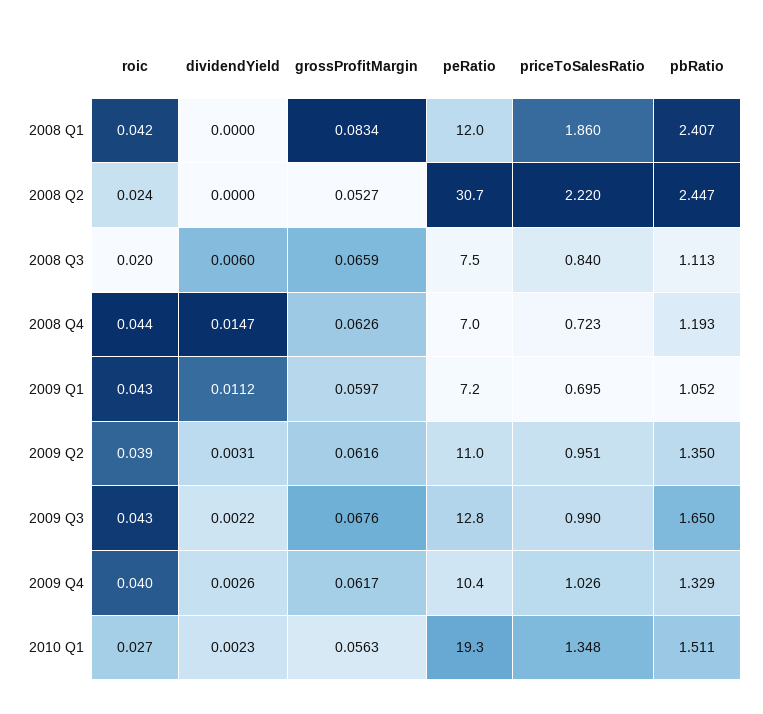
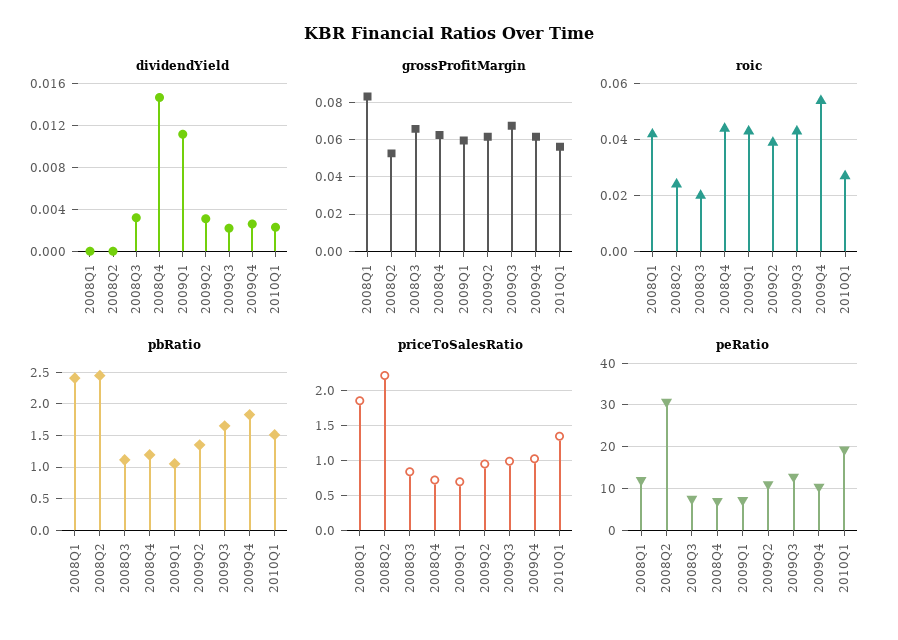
  {
    "roic": {
      "2008 Q1": 0.042,
      "2008 Q2": 0.024,
      "2008 Q3": 0.02,
      "2008 Q4": 0.044,
      "2009 Q1": 0.043,
      "2009 Q2": 0.039,
      "2009 Q3": 0.043,
-     "2009 Q4": 0.04,
+     "2009 Q4": 0.055,
      "2010 Q1": 0.027
    },
    "dividendYield": {
      "2008 Q1": 0,
      "2008 Q2": 0,
-     "2008 Q3": 0.006,
+     "2008 Q3": 0.003,
      "2008 Q4": 0.0147,
      "2009 Q1": 0.0112,
      "2009 Q2": 0.0031,
      "2009 Q3": 0.0022,
      "2009 Q4": 0.0026,
      "2010 Q1": 0.0023
    },
    "grossProfitMargin": {
      "2008 Q1": 0.0834,
      "2008 Q2": 0.0527,
      "2008 Q3": 0.0659,
      "2008 Q4": 0.0626,
      "2009 Q1": 0.0597,
      "2009 Q2": 0.0616,
      "2009 Q3": 0.0676,
      "2009 Q4": 0.0617,
      "2010 Q1": 0.0563
    },
    "peRatio": {
      "2008 Q1": 12,
      "2008 Q2": 30.7,
      "2008 Q3": 7.5,
      "2008 Q4": 7,
      "2009 Q1": 7.2,
      "2009 Q2": 11,
      "2009 Q3": 12.8,
      "2009 Q4": 10.4,
      "2010 Q1": 19.3
    },
    "priceToSalesRatio": {
      "2008 Q1": 1.86,
      "2008 Q2": 2.22,
      "2008 Q3": 0.84,
      "2008 Q4": 0.723,
      "2009 Q1": 0.695,
      "2009 Q2": 0.951,
      "2009 Q3": 0.99,
      "2009 Q4": 1.026,
      "2010 Q1": 1.348
    },
    "pbRatio": {
      "2008 Q1": 2.407,
      "2008 Q2": 2.447,
      "2008 Q3": 1.113,
      "2008 Q4": 1.193,
      "2009 Q1": 1.052,
      "2009 Q2": 1.35,
      "2009 Q3": 1.65,
-     "2009 Q4": 1.329,
+     "2009 Q4": 1.8,
      "2010 Q1": 1.511
    }
  }

